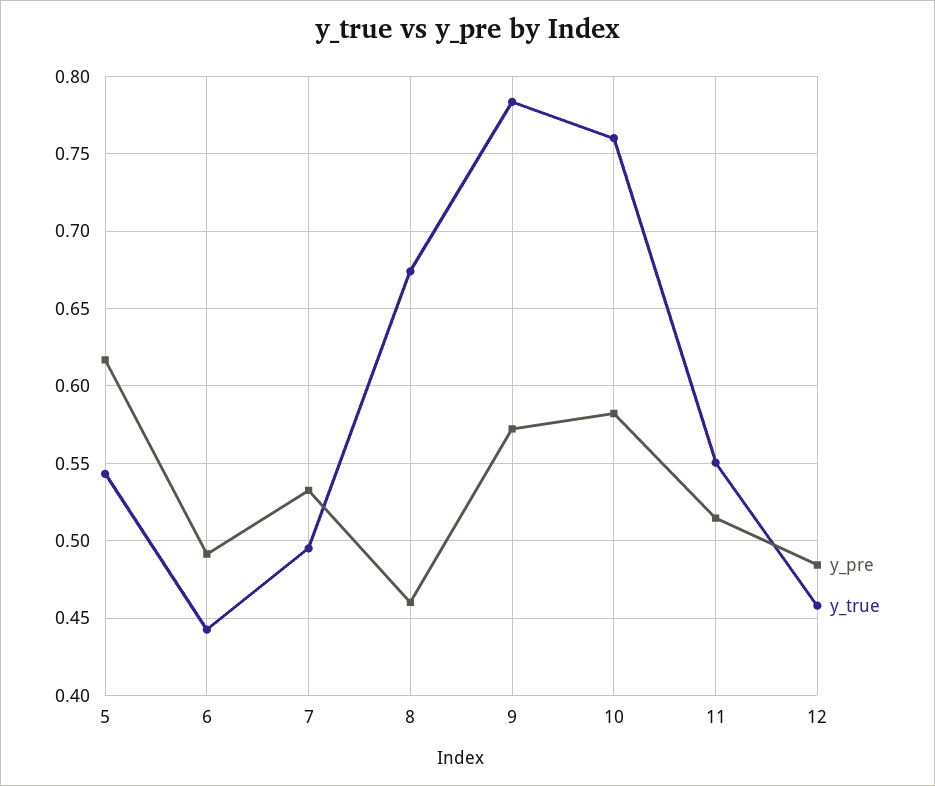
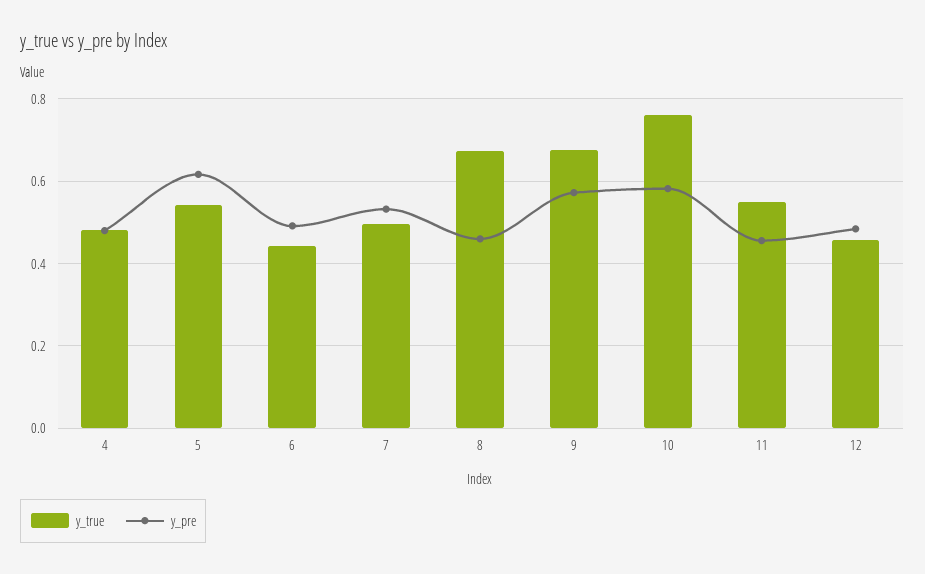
  {
    "y_pre": {
      "5": 0.615,
      "6": 0.49,
      "7": 0.535,
      "8": 0.46,
      "9": 0.57,
      "10": 0.58,
-     "11": 0.515,
+     "11": 0.46,
-     "12": 0.485
+     "12": 0.485,
+     "4": 0.48
    },
    "y_true": {
      "5": 0.545,
      "6": 0.445,
      "7": 0.495,
      "8": 0.675,
-     "9": 0.785,
+     "9": 0.68,
      "10": 0.76,
      "11": 0.55,
-     "12": 0.46
+     "12": 0.46,
+     "4": 0.48
    }
  }

